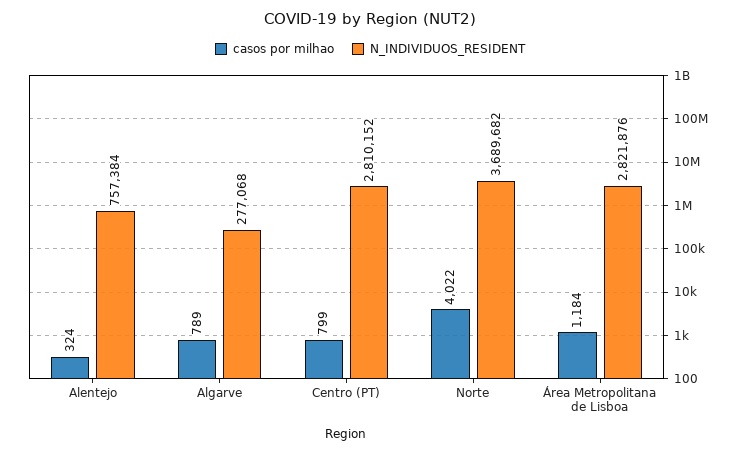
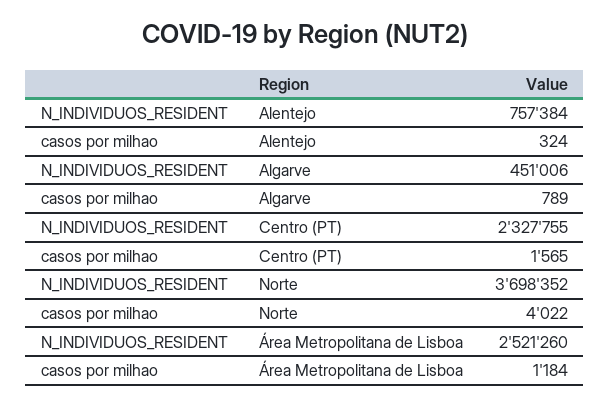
  {
    "casos por milhao": {
      "Alentejo": 324,
      "Algarve": 789,
-     "Centro (PT)": 799,
+     "Centro (PT)": 1565,
      "Norte": 4022,
      "Área Metropolitana de Lisboa": 1184
    },
    "N_INDIVIDUOS_RESIDENT": {
      "Alentejo": 757384,
-     "Algarve": 277068,
+     "Algarve": 451006,
-     "Centro (PT)": 2810152,
+     "Centro (PT)": 2327755,
-     "Norte": 3689682,
+     "Norte": 3698352,
-     "Área Metropolitana de Lisboa": 2821876
+     "Área Metropolitana de Lisboa": 2521260
    }
  }

